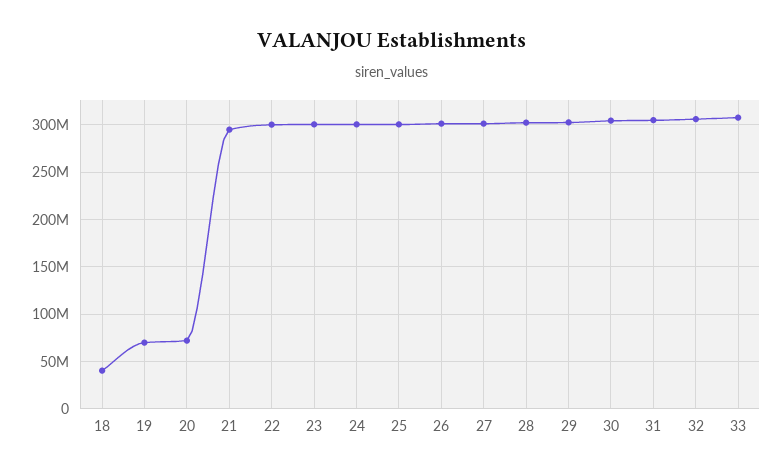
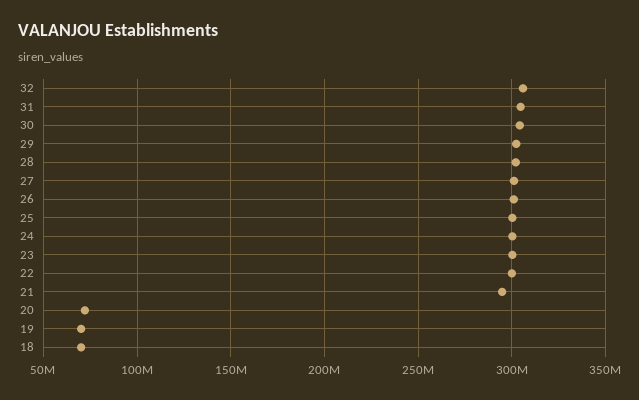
  {
-   "18": 40000000,
+   "18": 70000000,
    "19": 70000000,
    "20": 70000000,
    "21": 295000000,
    "22": 300000000,
    "23": 300000000,
    "24": 300000000,
    "25": 300000000,
    "26": 300000000,
    "27": 300000000,
    "28": 300000000,
    "29": 300000000,
    "30": 305000000,
    "31": 305000000,
-   "32": 305000000,
+   "32": 305000000
-   "33": 310000000
  }

